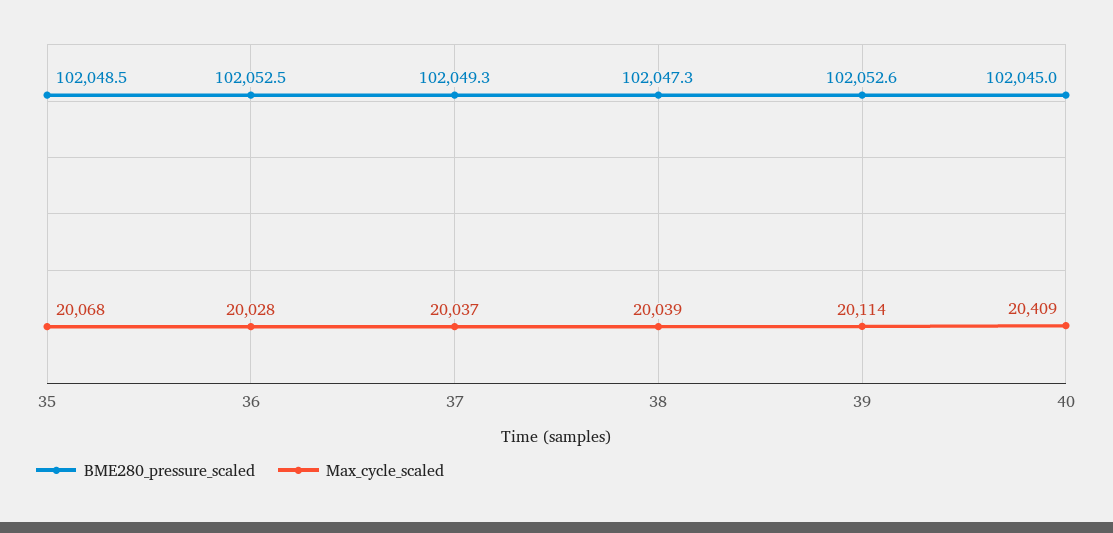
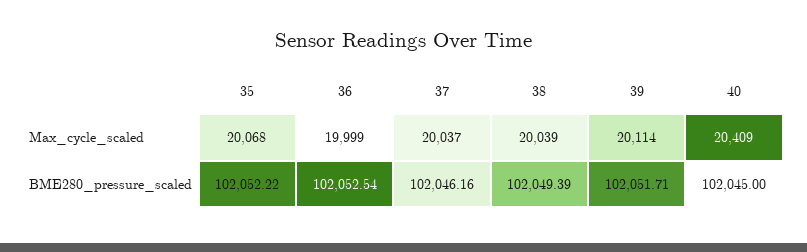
  {
    "BME280_pressure_scaled": {
-     "35": 102048.5,
+     "35": 102052.22,
      "36": 102052.54,
-     "37": 102049.3,
+     "37": 102046.16,
-     "38": 102047.3,
+     "38": 102049.39,
-     "39": 102052.6,
+     "39": 102051.71,
      "40": 102045
    },
    "Max_cycle_scaled": {
      "35": 20068,
-     "36": 20028,
+     "36": 19999,
      "37": 20037,
      "38": 20039,
      "39": 20114,
      "40": 20409
    }
  }

